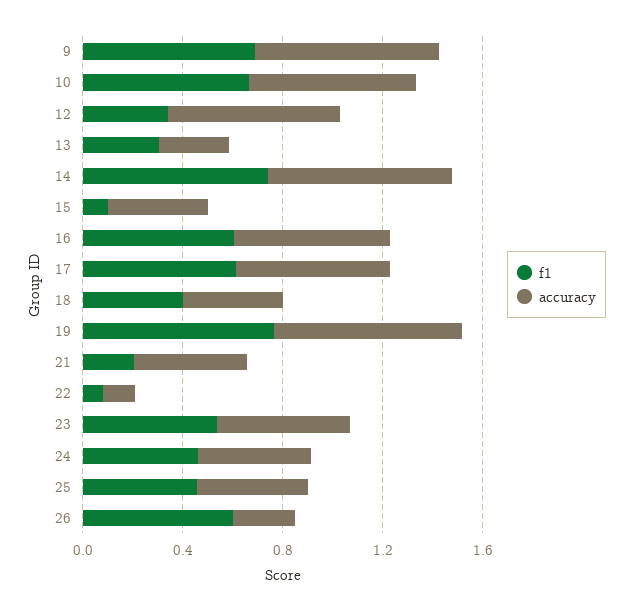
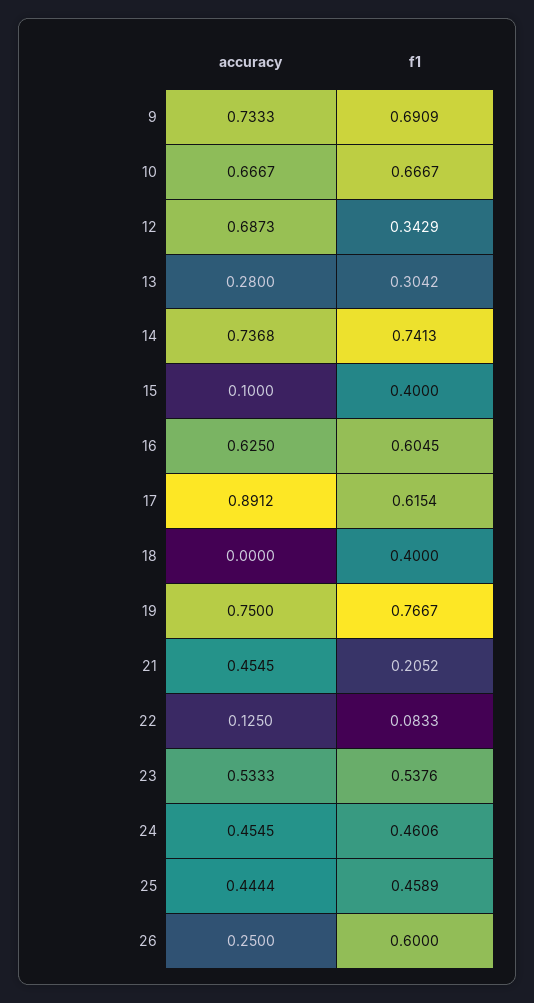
  {
    "f1": {
      "9": 0.6909,
      "10": 0.6667,
      "12": 0.3429,
      "13": 0.3042,
      "14": 0.7413,
-     "15": 0.1,
+     "15": 0.4,
      "16": 0.6045,
      "17": 0.6154,
      "18": 0.4,
      "19": 0.7667,
      "21": 0.2052,
      "22": 0.0833,
      "23": 0.5376,
      "24": 0.4606,
      "25": 0.4589,
      "26": 0.6
    },
    "accuracy": {
      "9": 0.7333,
      "10": 0.6667,
      "12": 0.6873,
      "13": 0.28,
      "14": 0.7368,
-     "15": 0.4,
+     "15": 0.1,
      "16": 0.625,
-     "17": 0.6,
+     "17": 0.8912,
-     "18": 0.4,
+     "18": 0,
      "19": 0.75,
      "21": 0.4545,
      "22": 0.125,
      "23": 0.5333,
      "24": 0.4545,
      "25": 0.4444,
      "26": 0.25
    }
  }

